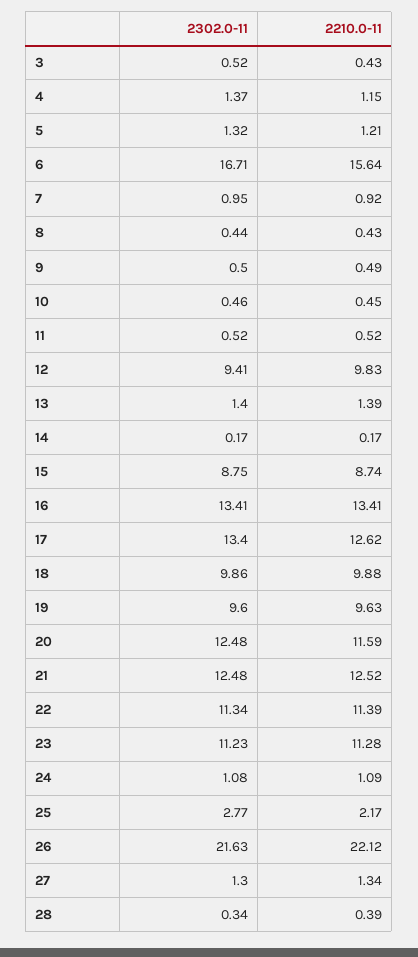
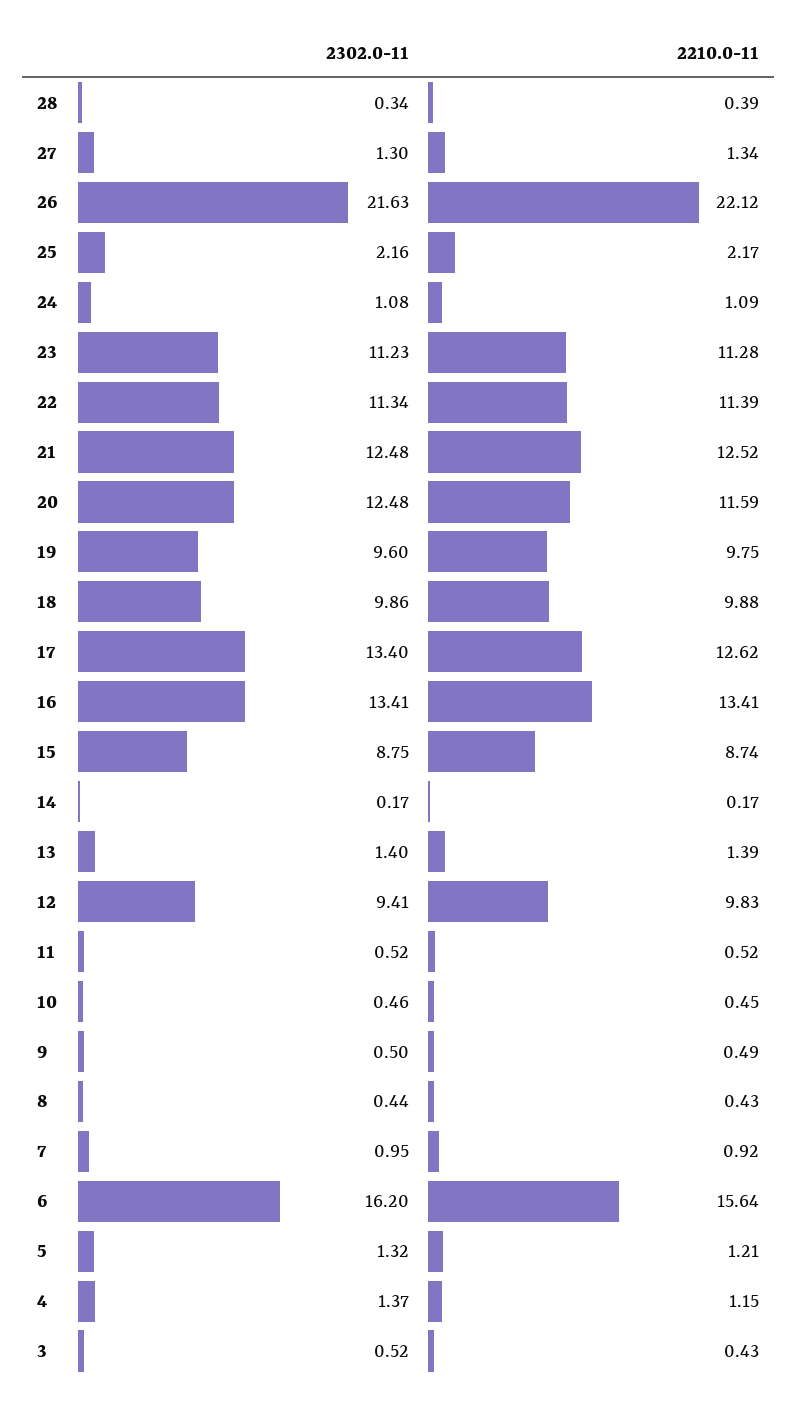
  {
    "2302.0-11": {
      "3": 0.52,
      "4": 1.37,
      "5": 1.32,
-     "6": 16.71,
+     "6": 16.2,
      "7": 0.95,
      "8": 0.44,
      "9": 0.5,
      "10": 0.46,
      "11": 0.52,
      "12": 9.41,
      "13": 1.4,
      "14": 0.17,
      "15": 8.75,
      "16": 13.41,
      "17": 13.4,
      "18": 9.86,
      "19": 9.6,
      "20": 12.48,
      "21": 12.48,
      "22": 11.34,
      "23": 11.23,
      "24": 1.08,
-     "25": 2.77,
+     "25": 2.16,
      "26": 21.63,
      "27": 1.3,
      "28": 0.34
    },
    "2210.0-11": {
      "3": 0.43,
      "4": 1.15,
      "5": 1.21,
      "6": 15.64,
      "7": 0.92,
      "8": 0.43,
      "9": 0.49,
      "10": 0.45,
      "11": 0.52,
      "12": 9.83,
      "13": 1.39,
      "14": 0.17,
      "15": 8.74,
      "16": 13.41,
      "17": 12.62,
      "18": 9.88,
-     "19": 9.63,
+     "19": 9.75,
      "20": 11.59,
      "21": 12.52,
      "22": 11.39,
      "23": 11.28,
      "24": 1.09,
      "25": 2.17,
      "26": 22.12,
      "27": 1.34,
      "28": 0.39
    }
  }

